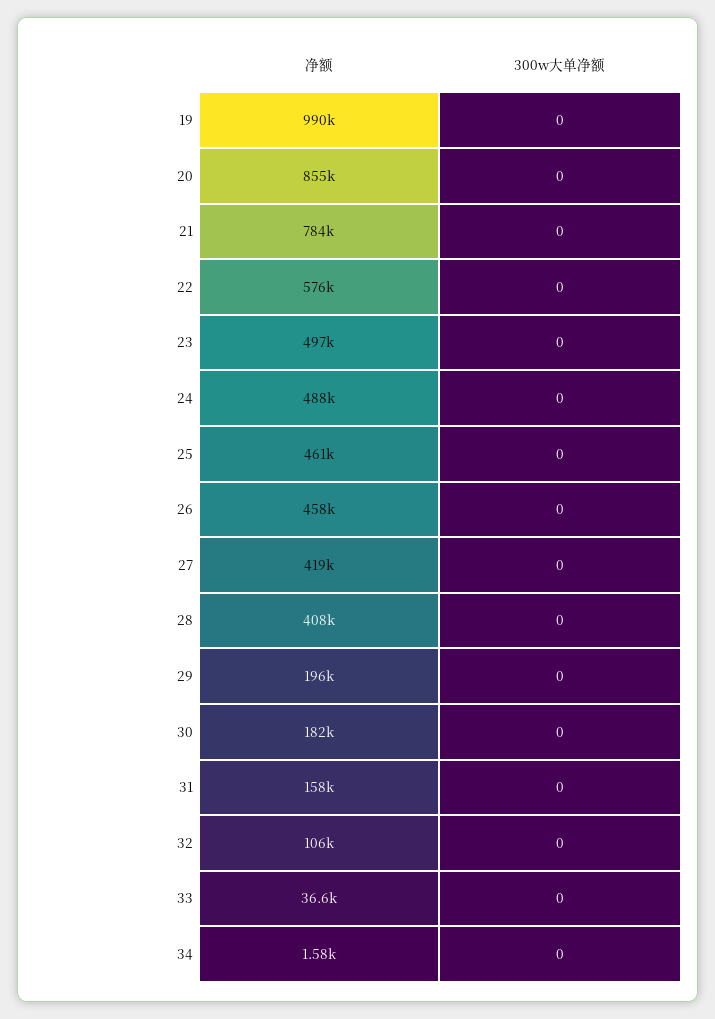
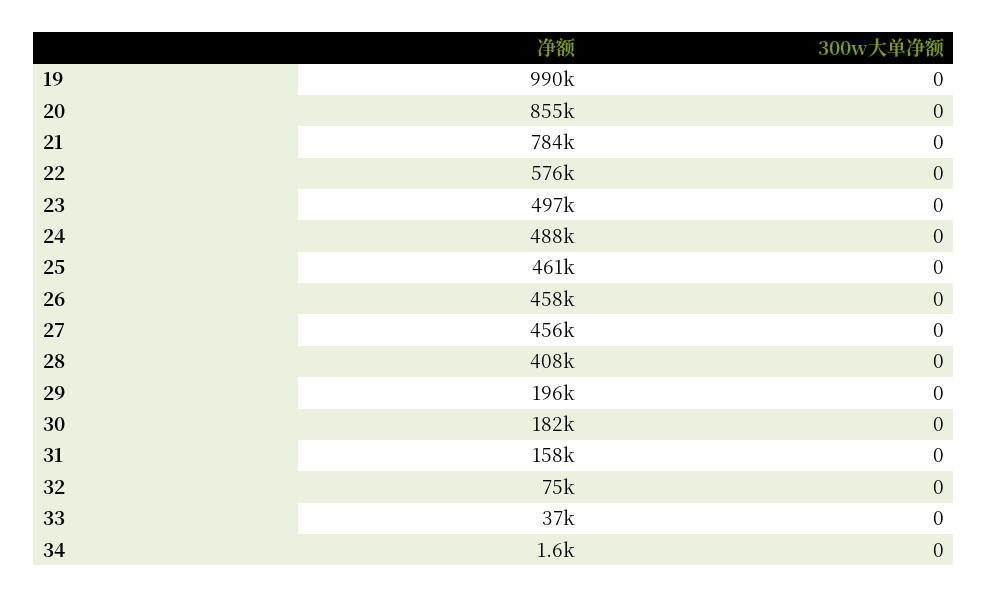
  {
    "净额": {
      "19": 990000,
      "20": 855000,
      "21": 784000,
      "22": 576000,
      "23": 497000,
      "24": 488000,
      "25": 461000,
      "26": 458000,
-     "27": 419000,
+     "27": 456000,
      "28": 408000,
      "29": 196000,
      "30": 182000,
      "31": 158000,
-     "32": 106000,
+     "32": 75000,
      "33": 36600,
      "34": 1580
    },
    "300w大单净额": {
      "19": 0,
      "20": 0,
      "21": 0,
      "22": 0,
      "23": 0,
      "24": 0,
      "25": 0,
      "26": 0,
      "27": 0,
      "28": 0,
      "29": 0,
      "30": 0,
      "31": 0,
      "32": 0,
      "33": 0,
      "34": 0
    }
  }

